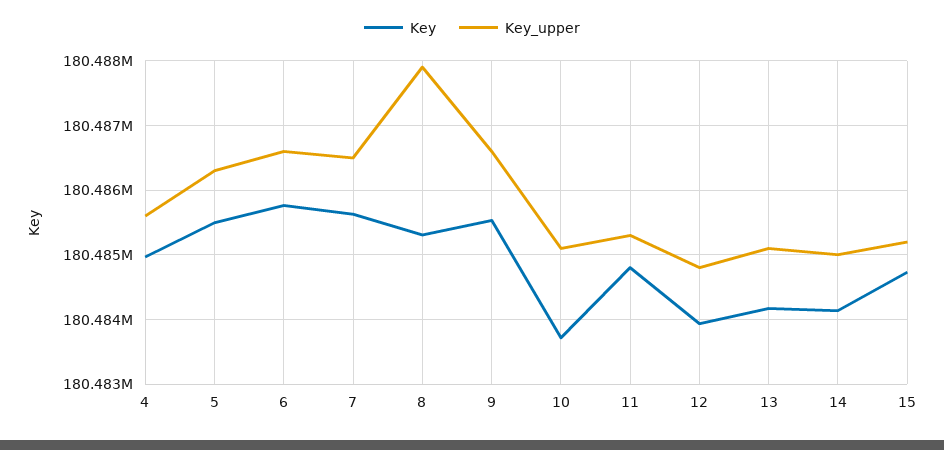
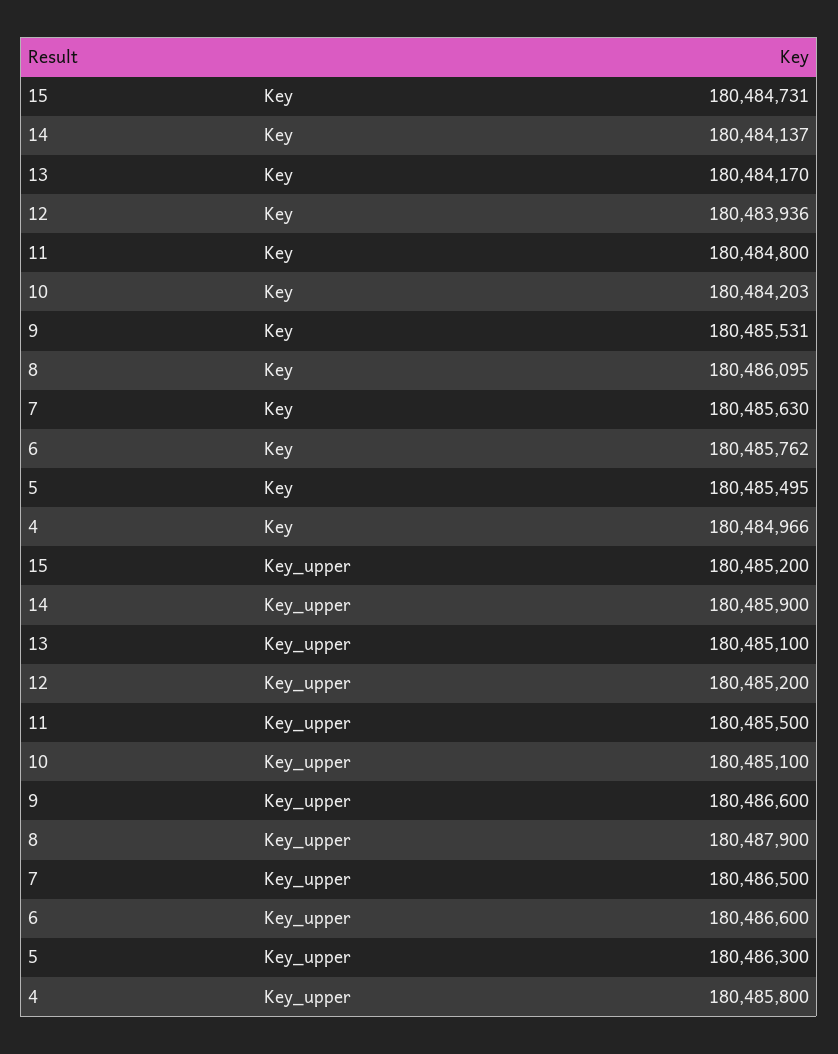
  {
    "Key": {
      "4": 180484966,
      "5": 180485495,
      "6": 180485762,
      "7": 180485630,
-     "8": 180485300,
+     "8": 180486095,
      "9": 180485531,
-     "10": 180483700,
+     "10": 180484203,
      "11": 180484800,
      "12": 180483936,
      "13": 180484170,
      "14": 180484137,
      "15": 180484731
    },
    "Key_upper": {
-     "4": 180485600,
+     "4": 180485800,
      "5": 180486300,
      "6": 180486600,
      "7": 180486500,
      "8": 180487900,
      "9": 180486600,
      "10": 180485100,
-     "11": 180485300,
+     "11": 180485500,
-     "12": 180484800,
+     "12": 180485200,
      "13": 180485100,
-     "14": 180485000,
+     "14": 180485900,
      "15": 180485200
    }
  }

